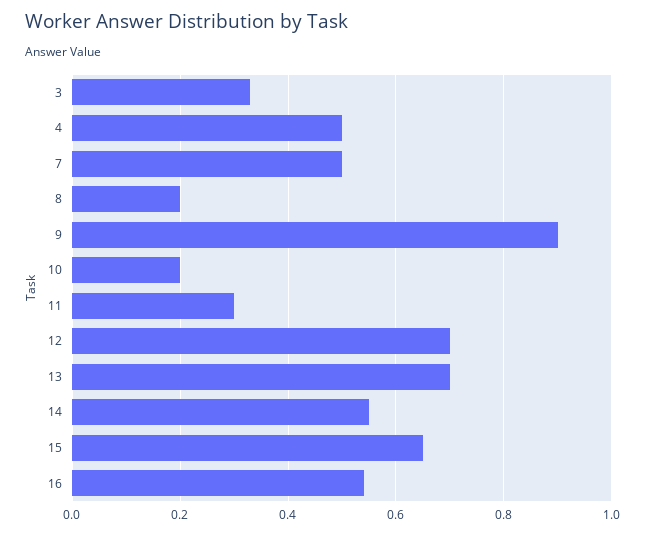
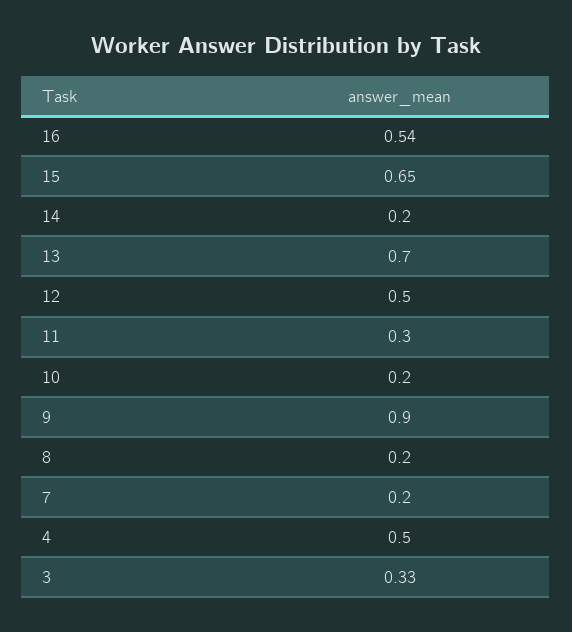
  {
    "3": 0.33,
    "4": 0.5,
-   "7": 0.5,
+   "7": 0.2,
    "8": 0.2,
    "9": 0.9,
    "10": 0.2,
    "11": 0.3,
-   "12": 0.7,
+   "12": 0.5,
    "13": 0.7,
-   "14": 0.55,
+   "14": 0.2,
    "15": 0.65,
    "16": 0.54
  }

